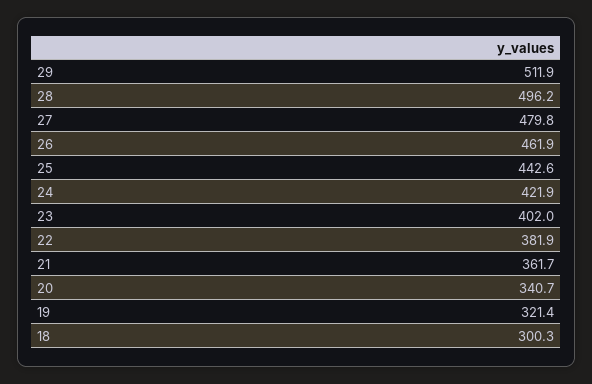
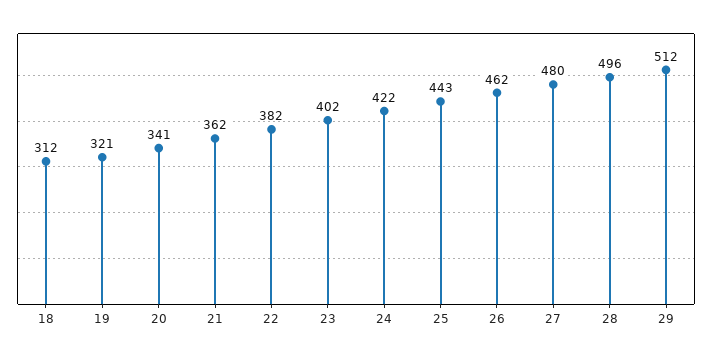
  {
    "29": 511.9,
    "28": 496.2,
    "27": 479.8,
    "26": 461.9,
    "25": 442.6,
    "24": 421.9,
    "23": 402,
    "22": 381.9,
    "21": 361.7,
    "20": 340.7,
    "19": 321.4,
-   "18": 300.3
+   "18": 312
  }

